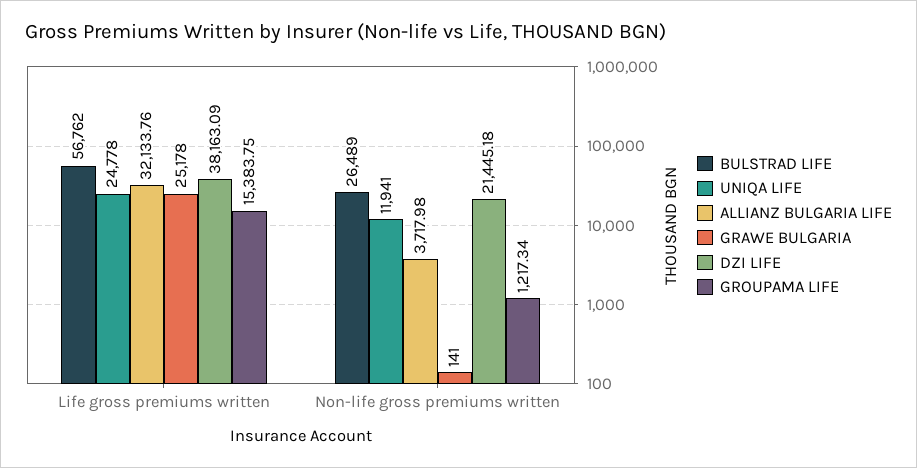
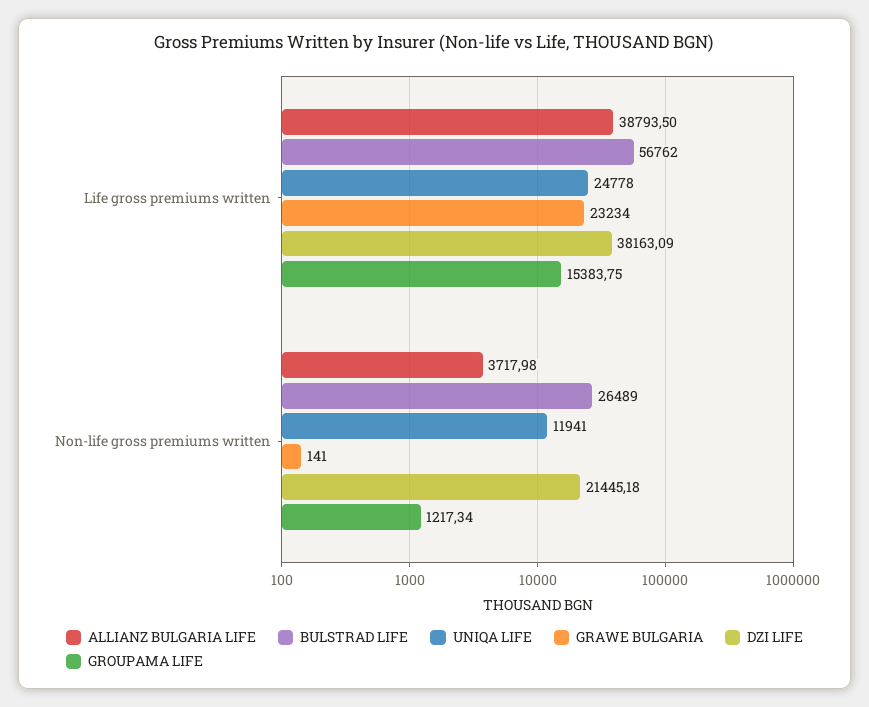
  {
    "BULSTRAD LIFE": {
      "Life gross premiums written": 56762,
      "Non-life gross premiums written": 26489
    },
    "UNIQA LIFE": {
      "Life gross premiums written": 24778,
      "Non-life gross premiums written": 11941
    },
    "ALLIANZ BULGARIA LIFE": {
-     "Life gross premiums written": 32133.76,
+     "Life gross premiums written": 38793.5,
      "Non-life gross premiums written": 3717.98
    },
    "GRAWE BULGARIA": {
-     "Life gross premiums written": 25178,
+     "Life gross premiums written": 23234,
      "Non-life gross premiums written": 141
    },
    "DZI LIFE": {
      "Life gross premiums written": 38163.09,
      "Non-life gross premiums written": 21445.18
    },
    "GROUPAMA LIFE": {
      "Life gross premiums written": 15383.75,
      "Non-life gross premiums written": 1217.34
    }
  }

